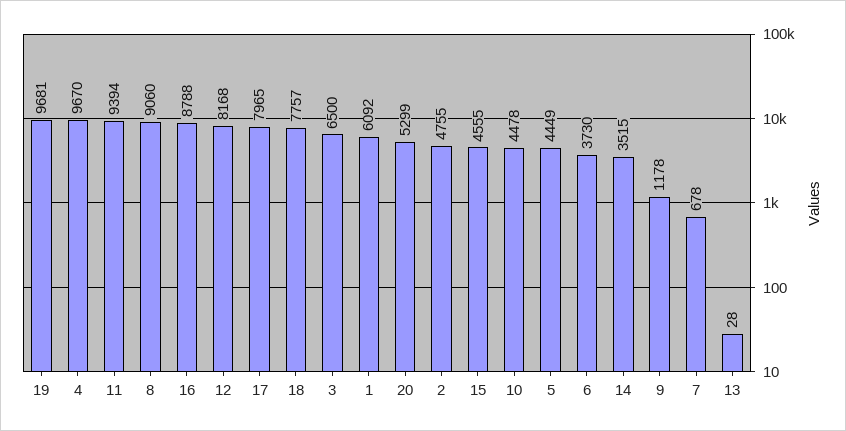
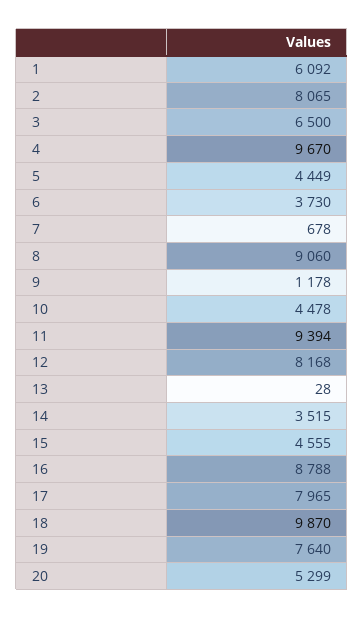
  {
-   "19": 9681,
+   "19": 7640,
    "4": 9670,
    "11": 9394,
    "8": 9060,
    "16": 8788,
    "12": 8168,
    "17": 7965,
-   "18": 7757,
+   "18": 9870,
    "3": 6500,
    "1": 6092,
    "20": 5299,
-   "2": 4755,
+   "2": 8065,
    "15": 4555,
    "10": 4478,
    "5": 4449,
    "6": 3730,
    "14": 3515,
    "9": 1178,
    "7": 678,
    "13": 28
  }

